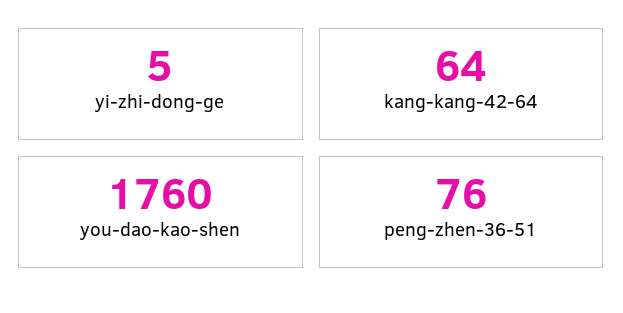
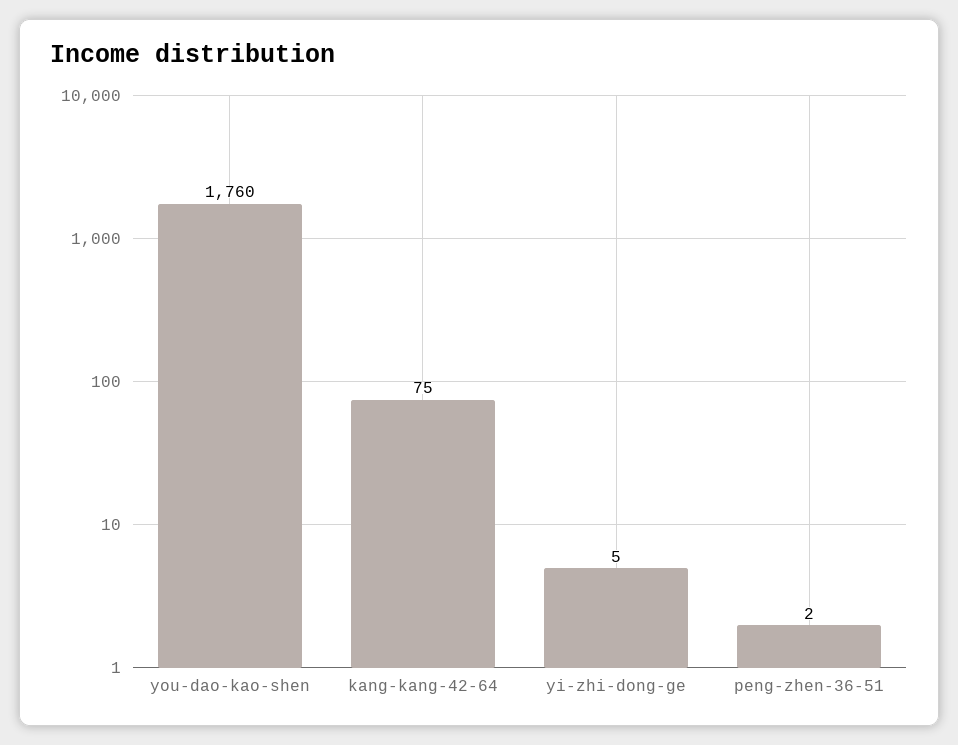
  {
    "yi-zhi-dong-ge": 5,
-   "kang-kang-42-64": 64,
+   "kang-kang-42-64": 75,
    "you-dao-kao-shen": 1760,
-   "peng-zhen-36-51": 76
+   "peng-zhen-36-51": 2
  }

